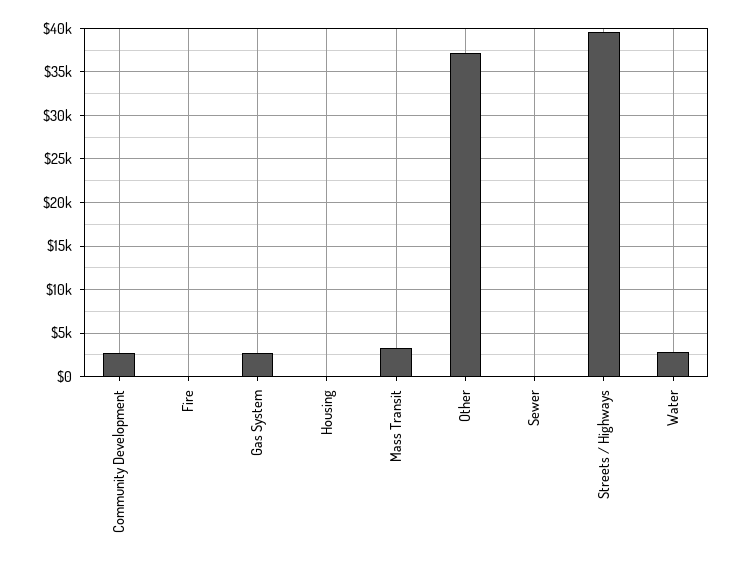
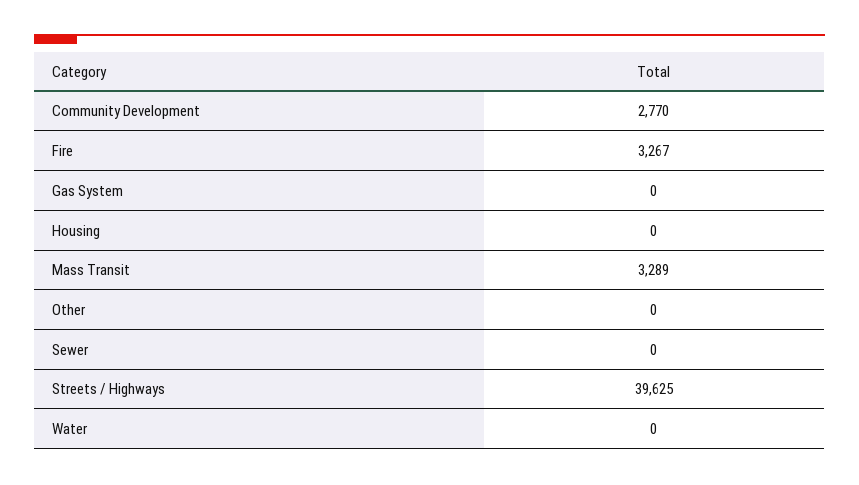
  {
    "Community Development": 2770,
-   "Fire": 0,
+   "Fire": 3267,
-   "Gas System": 3000,
+   "Gas System": 0,
    "Housing": 0,
    "Mass Transit": 3289,
-   "Other": 37000,
+   "Other": 0,
    "Sewer": 0,
    "Streets / Highways": 39625,
-   "Water": 3000
+   "Water": 0
  }

